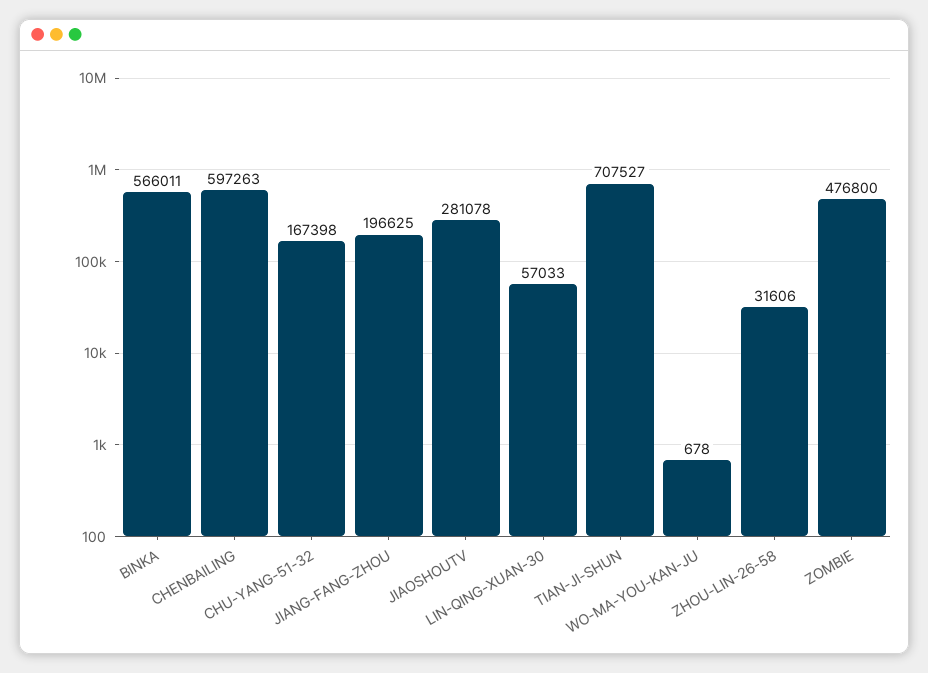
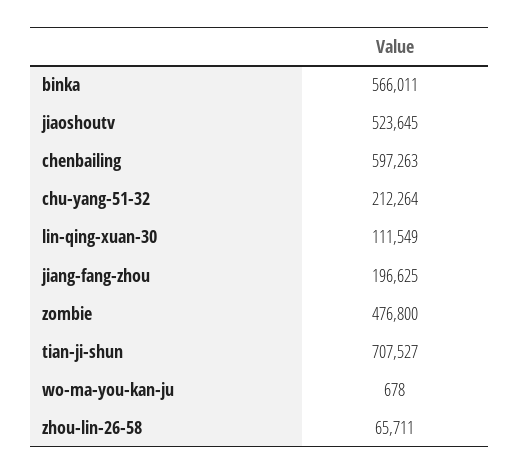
  {
    "BINKA": 566011,
    "CHENBAILING": 597263,
-   "CHU-YANG-51-32": 167398,
+   "CHU-YANG-51-32": 212264,
    "JIANG-FANG-ZHOU": 196625,
-   "JIAOSHOUTV": 281078,
+   "JIAOSHOUTV": 523645,
-   "LIN-QING-XUAN-30": 57033,
+   "LIN-QING-XUAN-30": 111549,
    "TIAN-JI-SHUN": 707527,
    "WO-MA-YOU-KAN-JU": 678,
-   "ZHOU-LIN-26-58": 31606,
+   "ZHOU-LIN-26-58": 65711,
    "ZOMBIE": 476800
  }

